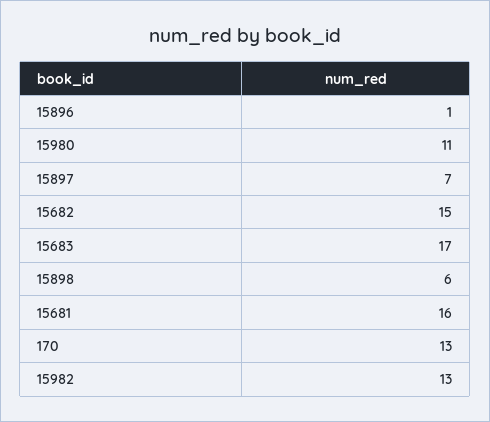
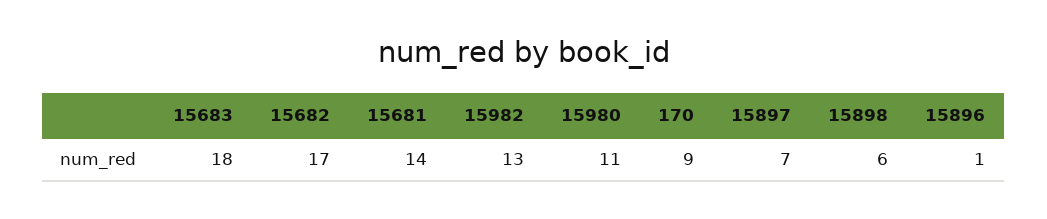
  {
    "15896": 1,
    "15980": 11,
    "15897": 7,
-   "15682": 15,
+   "15682": 17,
-   "15683": 17,
+   "15683": 18,
    "15898": 6,
-   "15681": 16,
+   "15681": 14,
-   "170": 13,
+   "170": 9,
    "15982": 13
  }

